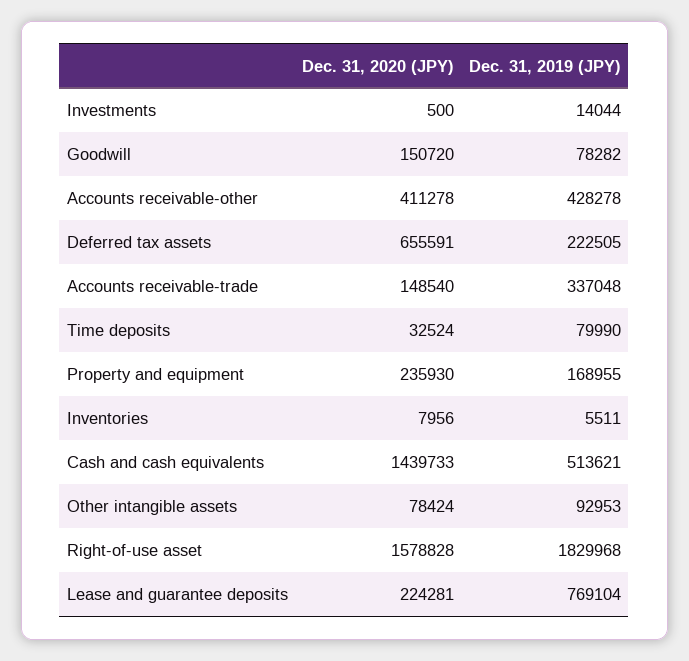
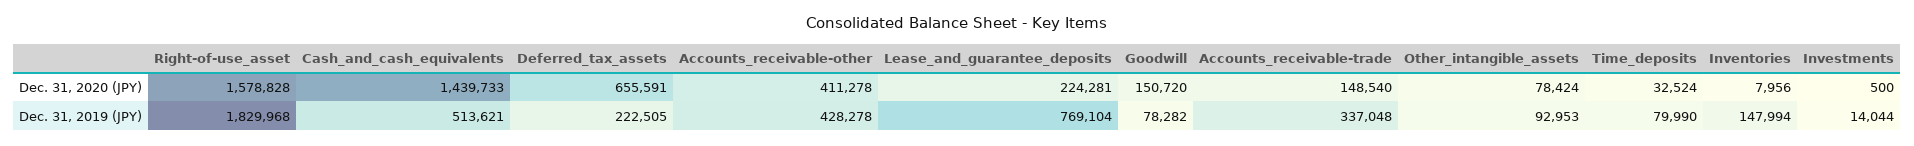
  {
    "Dec. 31, 2020 (JPY)": {
      "Investments": 500,
      "Goodwill": 150720,
      "Accounts receivable-other": 411278,
      "Deferred tax assets": 655591,
      "Accounts receivable-trade": 148540,
      "Time deposits": 32524,
-     "Property and equipment": 235930,
      "Inventories": 7956,
      "Cash and cash equivalents": 1439733,
      "Other intangible assets": 78424,
      "Right-of-use asset": 1578828,
      "Lease and guarantee deposits": 224281
    },
    "Dec. 31, 2019 (JPY)": {
      "Investments": 14044,
      "Goodwill": 78282,
      "Accounts receivable-other": 428278,
      "Deferred tax assets": 222505,
      "Accounts receivable-trade": 337048,
      "Time deposits": 79990,
-     "Property and equipment": 168955,
-     "Inventories": 5511,
+     "Inventories": 147994,
      "Cash and cash equivalents": 513621,
      "Other intangible assets": 92953,
      "Right-of-use asset": 1829968,
      "Lease and guarantee deposits": 769104
    }
  }

